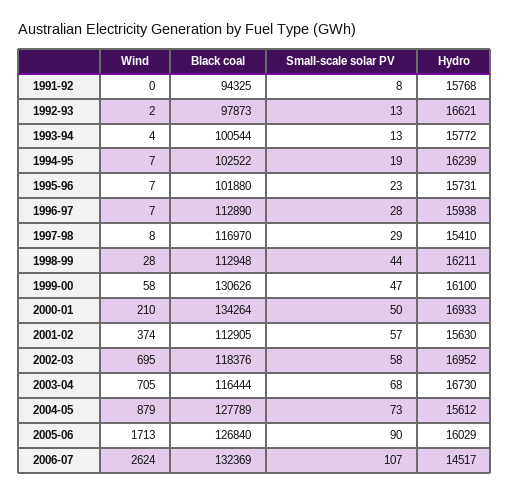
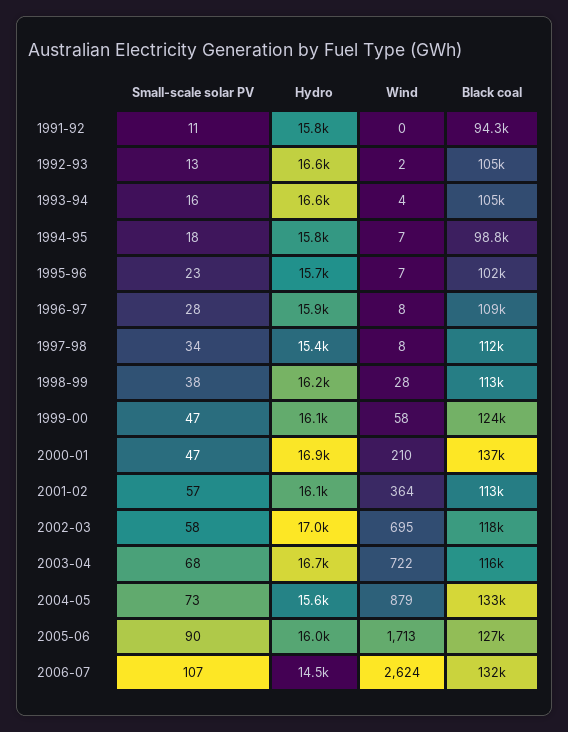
  {
    "Wind": {
      "1991-92": 0,
      "1992-93": 2,
      "1993-94": 4,
      "1994-95": 7,
      "1995-96": 7,
-     "1996-97": 7,
+     "1996-97": 8,
      "1997-98": 8,
      "1998-99": 28,
      "1999-00": 58,
      "2000-01": 210,
-     "2001-02": 374,
+     "2001-02": 364,
      "2002-03": 695,
-     "2003-04": 705,
+     "2003-04": 722,
      "2004-05": 879,
      "2005-06": 1713,
      "2006-07": 2624
    },
    "Black coal": {
      "1991-92": 94325,
-     "1992-93": 97873,
+     "1992-93": 105000,
-     "1993-94": 100544,
+     "1993-94": 105000,
-     "1994-95": 102522,
+     "1994-95": 98800,
      "1995-96": 101880,
-     "1996-97": 112890,
+     "1996-97": 109000,
-     "1997-98": 116970,
+     "1997-98": 112000,
      "1998-99": 112948,
-     "1999-00": 130626,
+     "1999-00": 124000,
-     "2000-01": 134264,
+     "2000-01": 137000,
      "2001-02": 112905,
      "2002-03": 118376,
      "2003-04": 116444,
-     "2004-05": 127789,
+     "2004-05": 133000,
      "2005-06": 126840,
      "2006-07": 132369
    },
    "Small-scale solar PV": {
-     "1991-92": 8,
+     "1991-92": 11,
      "1992-93": 13,
-     "1993-94": 13,
+     "1993-94": 16,
-     "1994-95": 19,
+     "1994-95": 18,
      "1995-96": 23,
      "1996-97": 28,
-     "1997-98": 29,
+     "1997-98": 34,
-     "1998-99": 44,
+     "1998-99": 38,
      "1999-00": 47,
-     "2000-01": 50,
+     "2000-01": 47,
      "2001-02": 57,
      "2002-03": 58,
      "2003-04": 68,
      "2004-05": 73,
      "2005-06": 90,
      "2006-07": 107
    },
    "Hydro": {
      "1991-92": 15768,
      "1992-93": 16621,
-     "1993-94": 15772,
+     "1993-94": 16600,
-     "1994-95": 16239,
+     "1994-95": 15800,
      "1995-96": 15731,
      "1996-97": 15938,
      "1997-98": 15410,
      "1998-99": 16211,
      "1999-00": 16100,
      "2000-01": 16933,
-     "2001-02": 15630,
+     "2001-02": 16100,
      "2002-03": 16952,
      "2003-04": 16730,
      "2004-05": 15612,
      "2005-06": 16029,
      "2006-07": 14517
    }
  }

